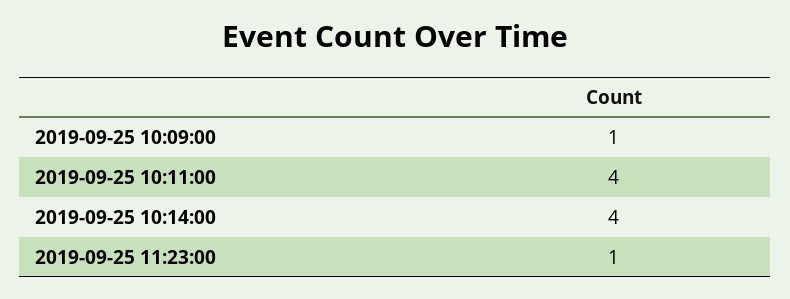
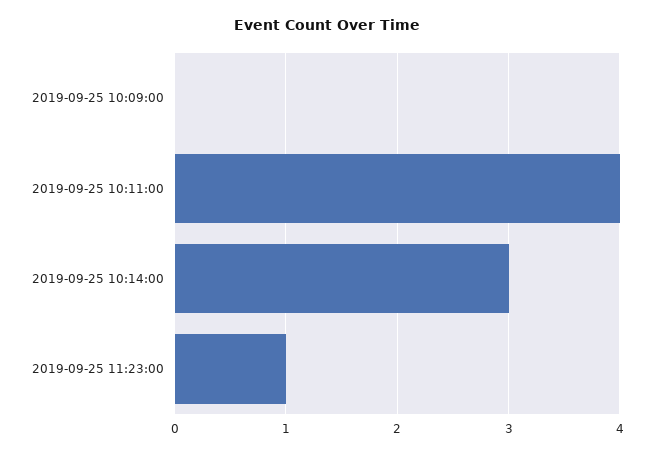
  {
-   "2019-09-25 10:09:00": 1,
+   "2019-09-25 10:09:00": 0,
    "2019-09-25 10:11:00": 4,
-   "2019-09-25 10:14:00": 4,
+   "2019-09-25 10:14:00": 3,
    "2019-09-25 11:23:00": 1
  }

